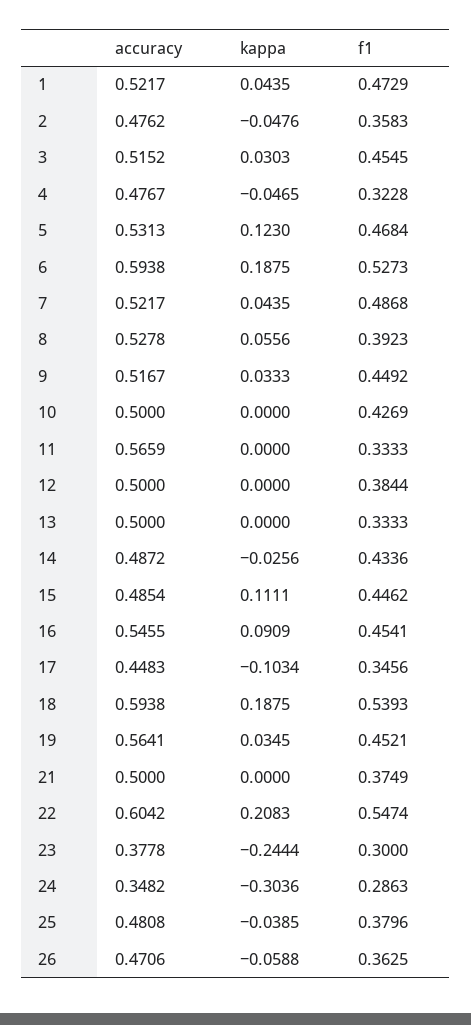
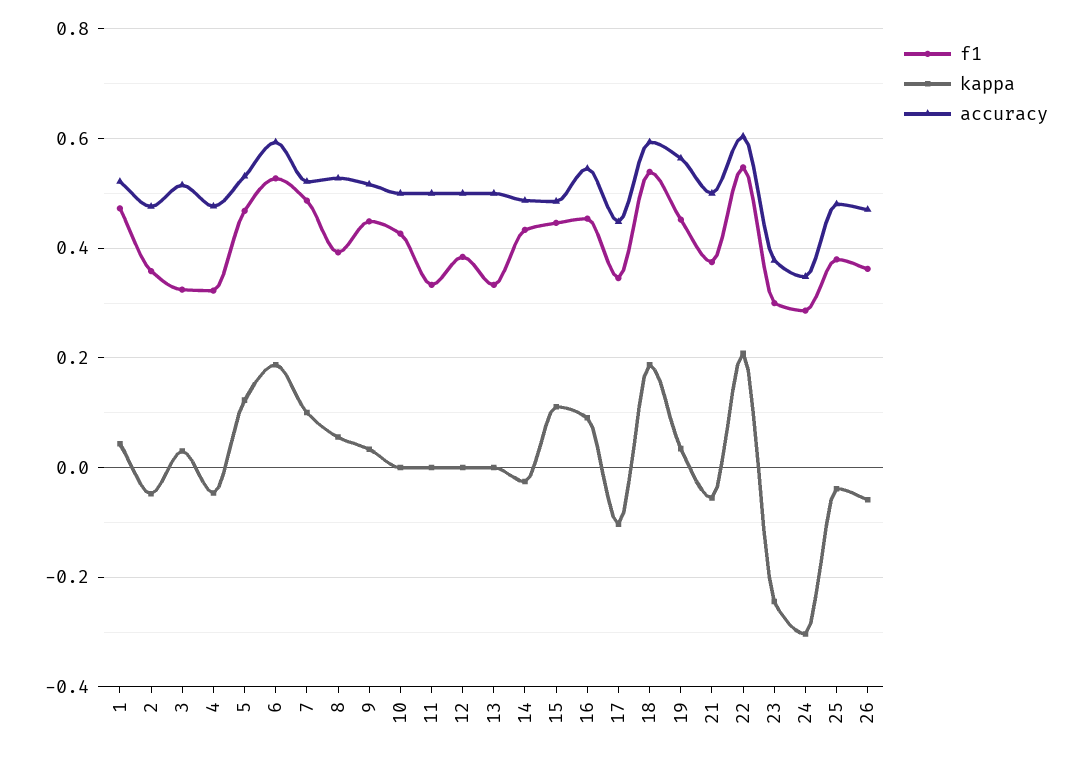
  {
    "accuracy": {
      "1": 0.5217,
      "2": 0.4762,
      "3": 0.5152,
      "4": 0.4767,
      "5": 0.5313,
      "6": 0.5938,
      "7": 0.5217,
      "8": 0.5278,
      "9": 0.5167,
      "10": 0.5,
-     "11": 0.5659,
+     "11": 0.5,
      "12": 0.5,
      "13": 0.5,
      "14": 0.4872,
      "15": 0.4854,
      "16": 0.5455,
      "17": 0.4483,
      "18": 0.5938,
      "19": 0.5641,
      "21": 0.5,
      "22": 0.6042,
      "23": 0.3778,
      "24": 0.3482,
      "25": 0.4808,
      "26": 0.4706
    },
    "kappa": {
      "1": 0.0435,
      "2": -0.0476,
      "3": 0.0303,
      "4": -0.0465,
      "5": 0.123,
      "6": 0.1875,
-     "7": 0.0435,
+     "7": 0.1,
      "8": 0.0556,
      "9": 0.0333,
      "10": 0,
      "11": 0,
      "12": 0,
      "13": 0,
      "14": -0.0256,
      "15": 0.1111,
      "16": 0.0909,
      "17": -0.1034,
      "18": 0.1875,
      "19": 0.0345,
-     "21": 0,
+     "21": -0.06,
      "22": 0.2083,
      "23": -0.2444,
      "24": -0.3036,
      "25": -0.0385,
      "26": -0.0588
    },
    "f1": {
      "1": 0.4729,
      "2": 0.3583,
-     "3": 0.4545,
+     "3": 0.32,
      "4": 0.3228,
      "5": 0.4684,
      "6": 0.5273,
      "7": 0.4868,
      "8": 0.3923,
      "9": 0.4492,
      "10": 0.4269,
      "11": 0.3333,
      "12": 0.3844,
      "13": 0.3333,
      "14": 0.4336,
      "15": 0.4462,
      "16": 0.4541,
      "17": 0.3456,
      "18": 0.5393,
      "19": 0.4521,
      "21": 0.3749,
      "22": 0.5474,
      "23": 0.3,
      "24": 0.2863,
      "25": 0.3796,
      "26": 0.3625
    }
  }

